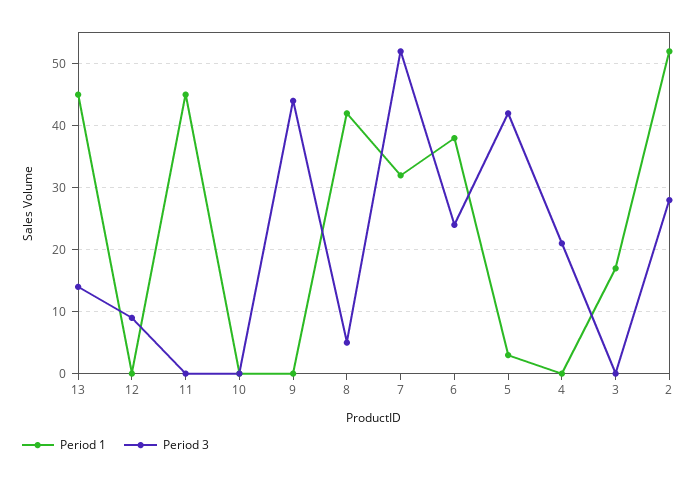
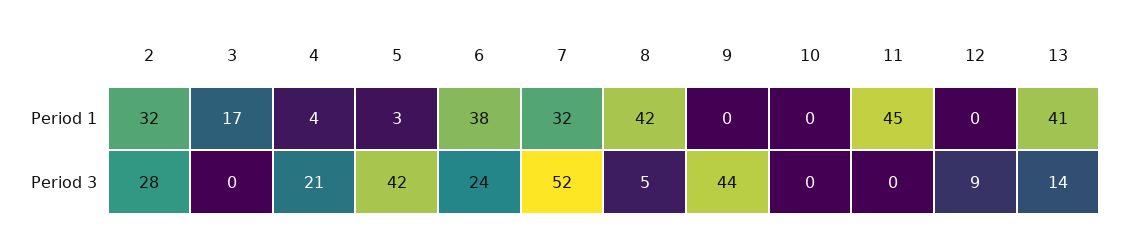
  {
    "Period 1": {
-     "13": 45,
+     "13": 41,
      "12": 0,
      "11": 45,
      "10": 0,
      "9": 0,
      "8": 42,
      "7": 32,
      "6": 38,
      "5": 3,
-     "4": 0,
+     "4": 4,
      "3": 17,
-     "2": 52
+     "2": 32
    },
    "Period 3": {
      "13": 14,
      "12": 9,
      "11": 0,
      "10": 0,
      "9": 44,
      "8": 5,
      "7": 52,
      "6": 24,
      "5": 42,
      "4": 21,
      "3": 0,
      "2": 28
    }
  }

